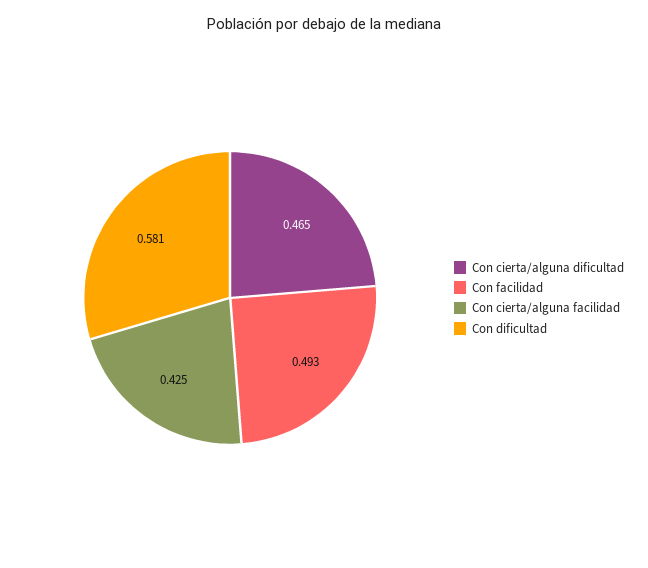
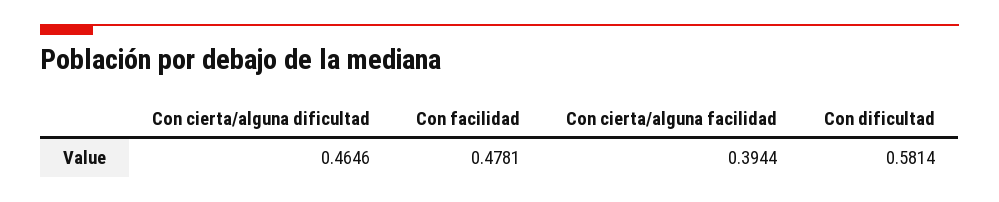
  {
    "Con cierta/alguna dificultad": 0.4646,
-   "Con facilidad": 0.493,
+   "Con facilidad": 0.4781,
-   "Con cierta/alguna facilidad": 0.425,
+   "Con cierta/alguna facilidad": 0.3944,
    "Con dificultad": 0.5814
  }

